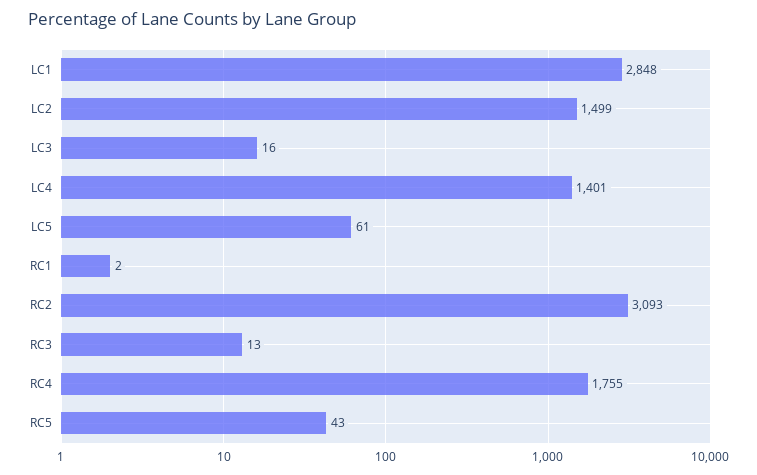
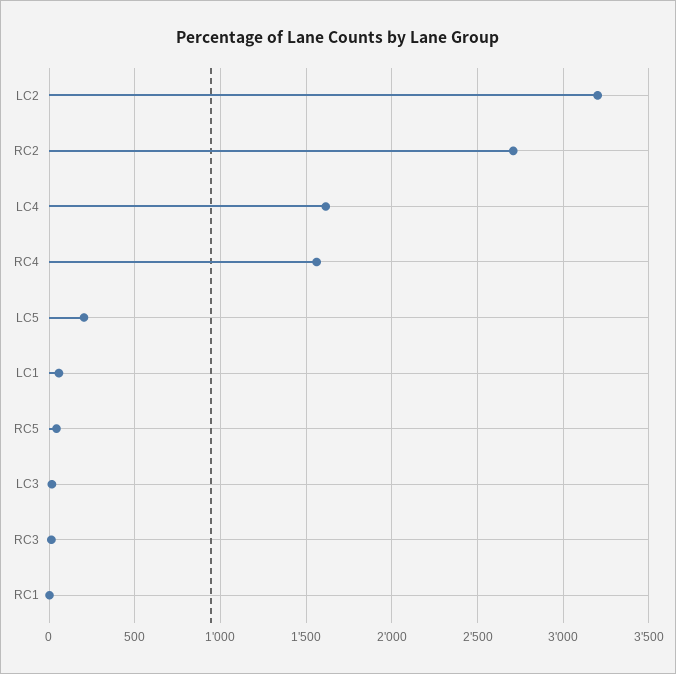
  {
-   "LC1": 2848,
+   "LC1": 50,
-   "LC2": 1499,
+   "LC2": 3200,
    "LC3": 16,
-   "LC4": 1401,
+   "LC4": 1600,
-   "LC5": 61,
+   "LC5": 200,
    "RC1": 2,
-   "RC2": 3093,
+   "RC2": 2700,
    "RC3": 13,
-   "RC4": 1755,
+   "RC4": 1550,
    "RC5": 43
  }

